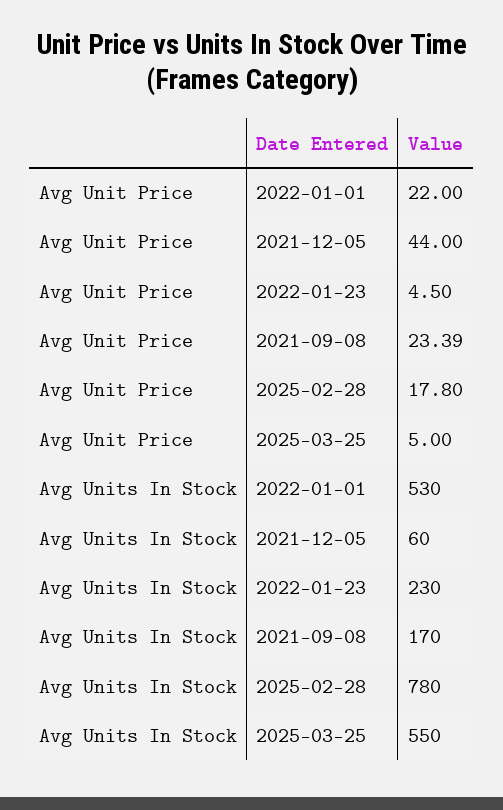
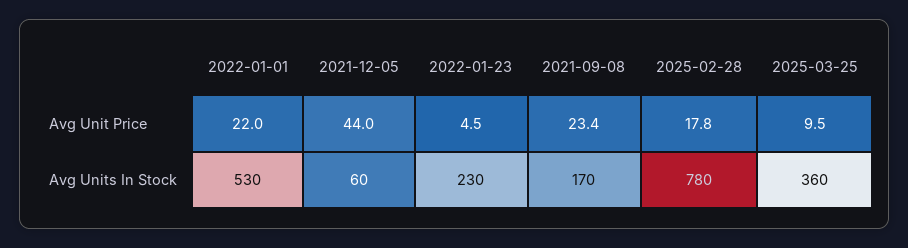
  {
    "Avg Unit Price": {
      "2022-01-01": 22,
      "2021-12-05": 44,
      "2022-01-23": 4.5,
      "2021-09-08": 23.39,
      "2025-02-28": 17.8,
-     "2025-03-25": 5
+     "2025-03-25": 9.5
    },
    "Avg Units In Stock": {
      "2022-01-01": 530,
      "2021-12-05": 60,
      "2022-01-23": 230,
      "2021-09-08": 170,
      "2025-02-28": 780,
-     "2025-03-25": 550
+     "2025-03-25": 360
    }
  }

